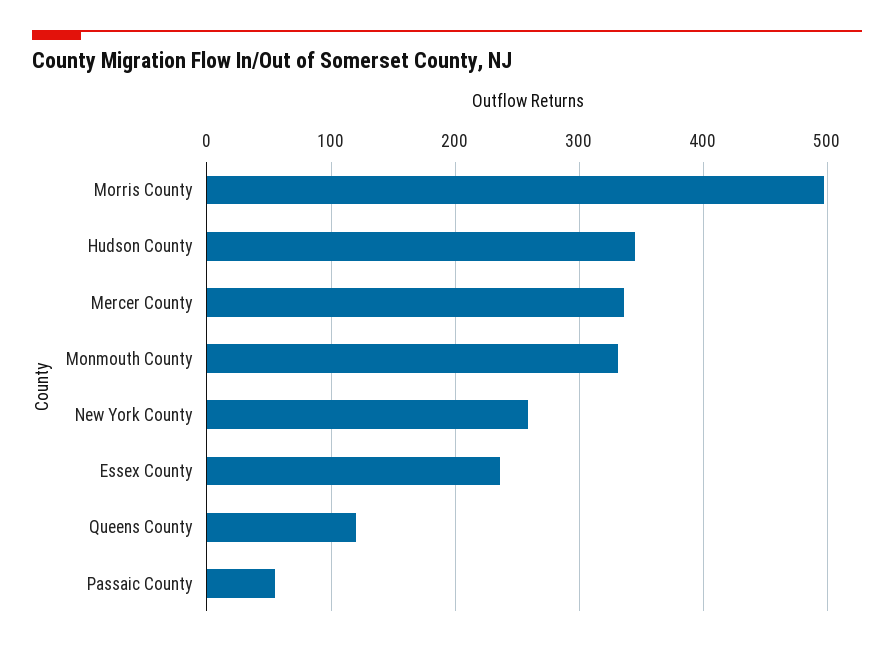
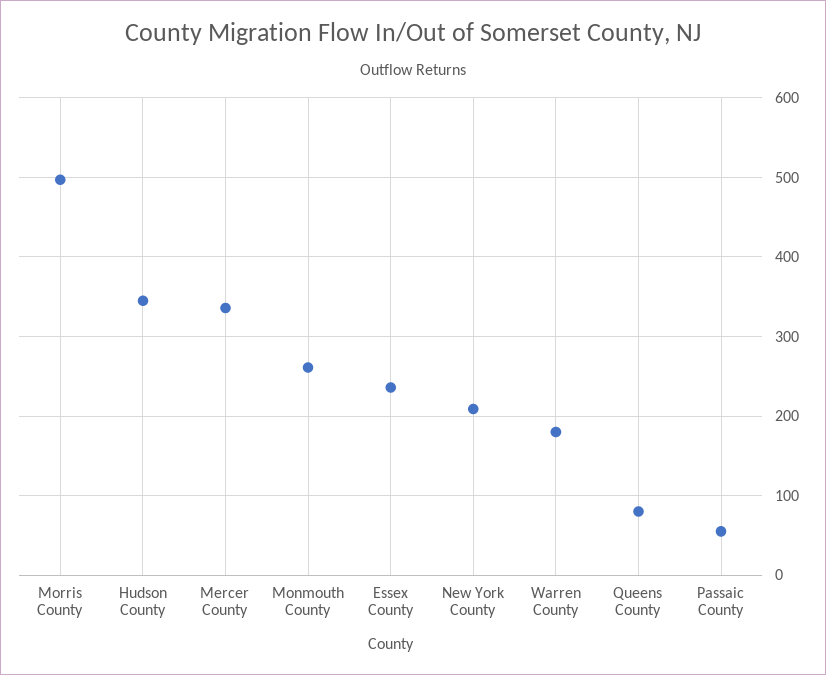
  {
    "Morris County": 500,
    "Hudson County": 350,
    "Mercer County": 340,
-   "Monmouth County": 330,
+   "Monmouth County": 260,
-   "New York County": 260,
+   "New York County": 210,
    "Essex County": 240,
-   "Queens County": 120,
+   "Queens County": 80,
-   "Passaic County": 60
+   "Passaic County": 60,
+   "Warren County": 180
  }

